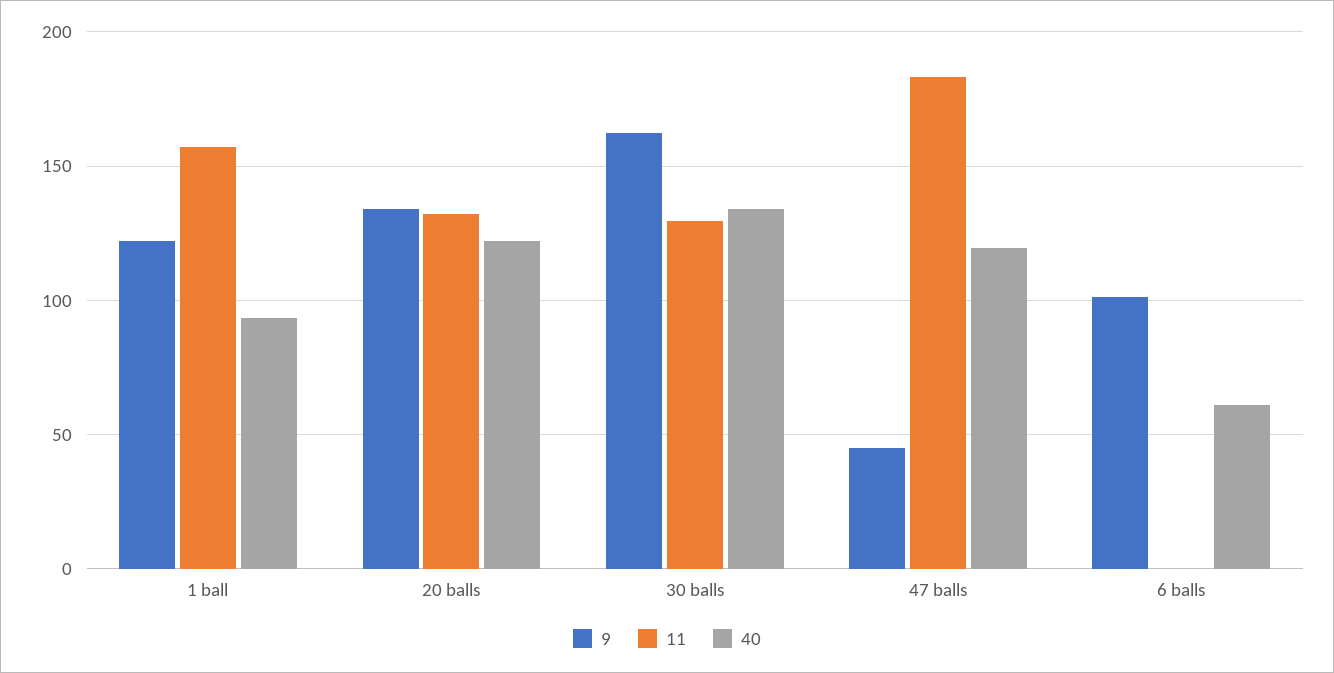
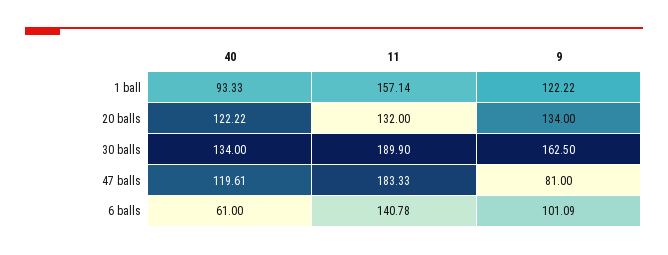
  {
    "9": {
      "1 ball": 122.22,
      "20 balls": 134,
      "30 balls": 162.5,
-     "47 balls": 45,
+     "47 balls": 81,
      "6 balls": 101.09
    },
    "11": {
      "1 ball": 157.14,
      "20 balls": 132,
-     "30 balls": 130,
+     "30 balls": 189.9,
      "47 balls": 183.33,
-     "6 balls": 0
+     "6 balls": 140.78
    },
    "40": {
      "1 ball": 93.33,
      "20 balls": 122.22,
      "30 balls": 134,
      "47 balls": 119.61,
      "6 balls": 61
    }
  }

